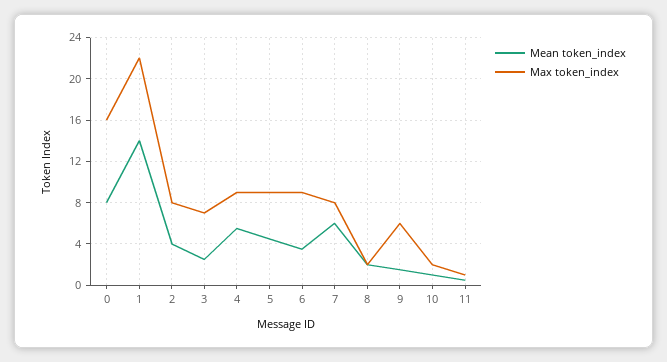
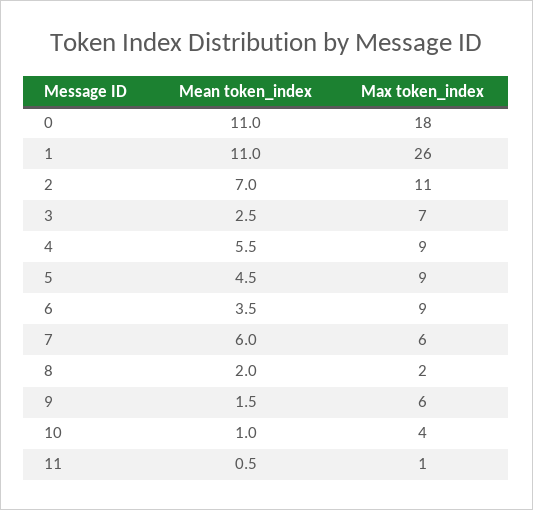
  {
    "Mean token_index": {
-     "0": 8,
+     "0": 11,
-     "1": 14,
+     "1": 11,
-     "2": 4,
+     "2": 7,
      "3": 2.5,
      "4": 5.5,
      "5": 4.5,
      "6": 3.5,
      "7": 6,
      "8": 2,
      "9": 1.5,
      "10": 1,
      "11": 0.5
    },
    "Max token_index": {
-     "0": 16,
+     "0": 18,
-     "1": 22,
+     "1": 26,
-     "2": 8,
+     "2": 11,
      "3": 7,
      "4": 9,
      "5": 9,
      "6": 9,
-     "7": 8,
+     "7": 6,
      "8": 2,
      "9": 6,
-     "10": 2,
+     "10": 4,
      "11": 1
    }
  }

